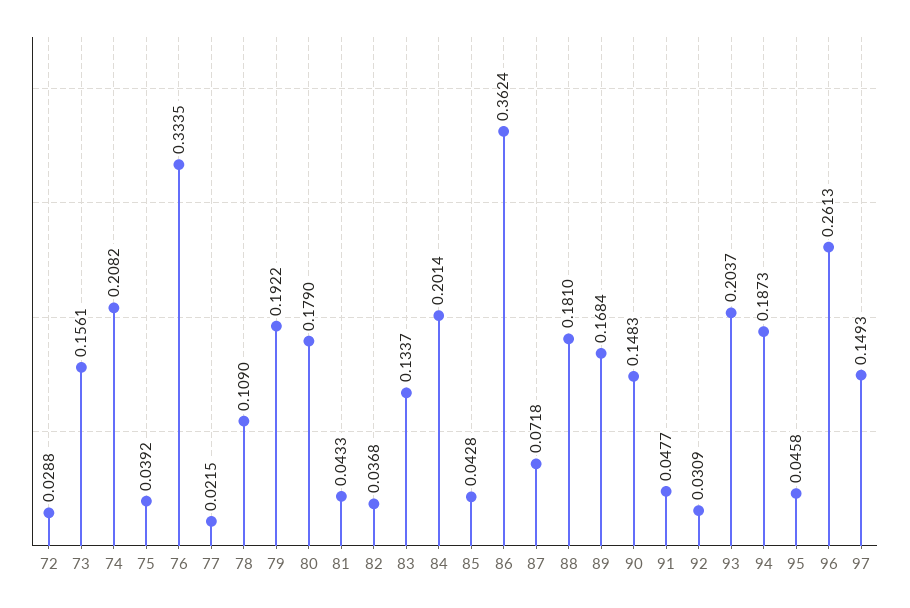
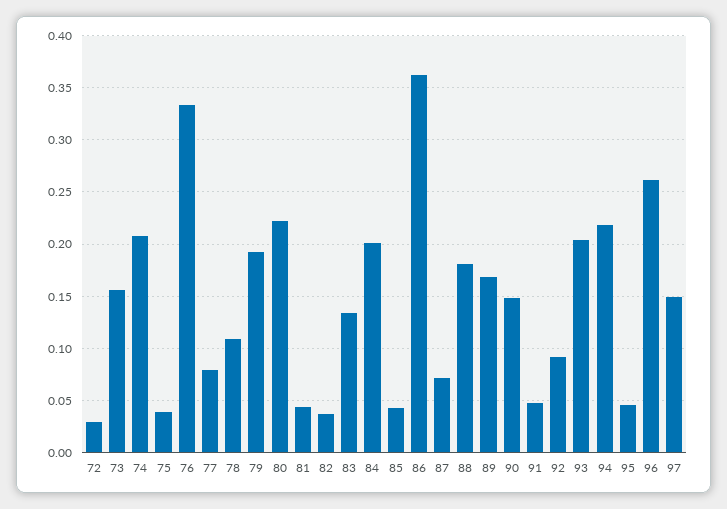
  {
    "72": 0.0288,
    "73": 0.1561,
    "74": 0.2082,
    "75": 0.0392,
    "76": 0.3335,
-   "77": 0.0215,
+   "77": 0.08,
    "78": 0.109,
    "79": 0.1922,
-   "80": 0.179,
+   "80": 0.22,
    "81": 0.0433,
    "82": 0.0368,
    "83": 0.1337,
    "84": 0.2014,
    "85": 0.0428,
    "86": 0.3624,
    "87": 0.0718,
    "88": 0.181,
    "89": 0.1684,
    "90": 0.1483,
    "91": 0.0477,
-   "92": 0.0309,
+   "92": 0.09,
    "93": 0.2037,
-   "94": 0.1873,
+   "94": 0.22,
    "95": 0.0458,
    "96": 0.2613,
    "97": 0.1493
  }

